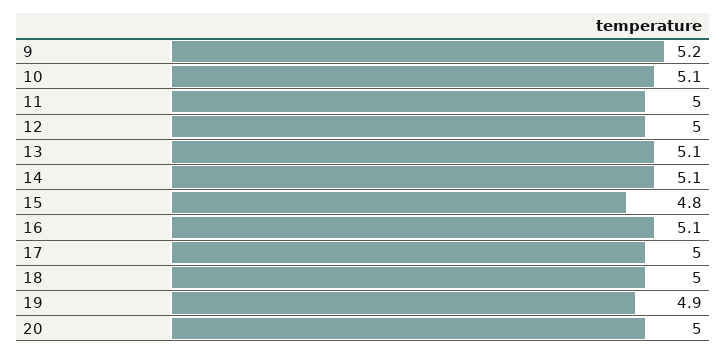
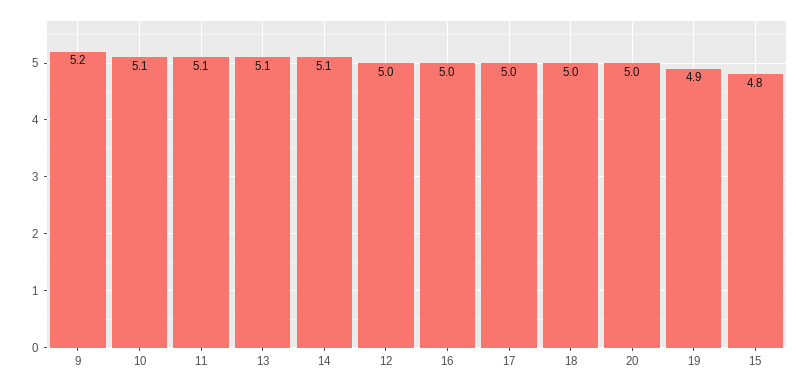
  {
    "9": 5.2,
    "10": 5.1,
-   "11": 5,
+   "11": 5.1,
    "12": 5,
    "13": 5.1,
    "14": 5.1,
    "15": 4.8,
-   "16": 5.1,
+   "16": 5,
    "17": 5,
    "18": 5,
    "19": 4.9,
    "20": 5
  }

